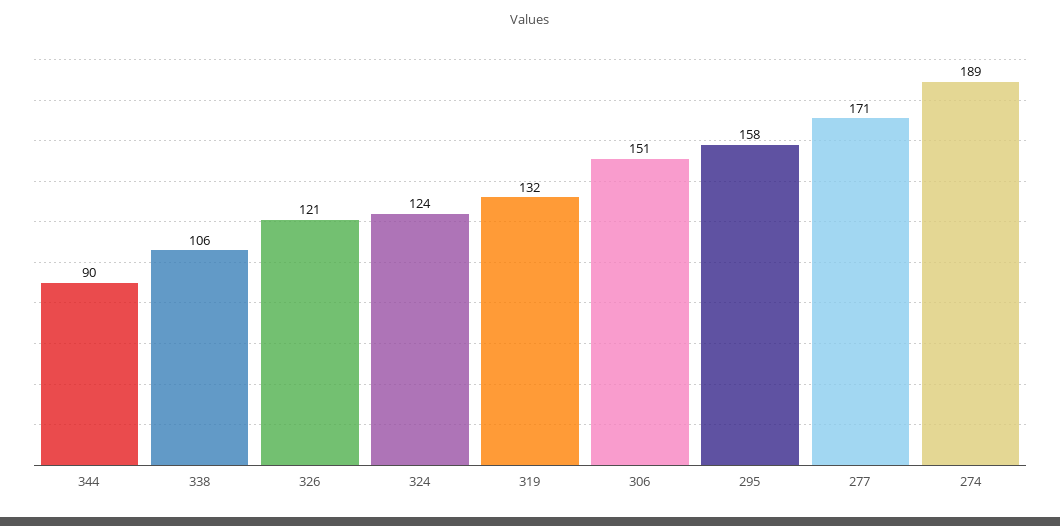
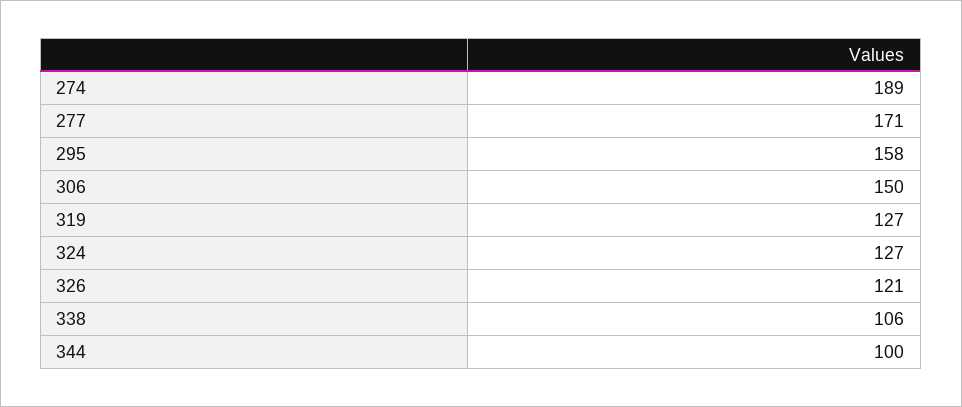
  {
-   "344": 90,
+   "344": 100,
    "338": 106,
    "326": 121,
-   "324": 124,
+   "324": 127,
-   "319": 132,
+   "319": 127,
-   "306": 151,
+   "306": 150,
    "295": 158,
    "277": 171,
    "274": 189
  }

